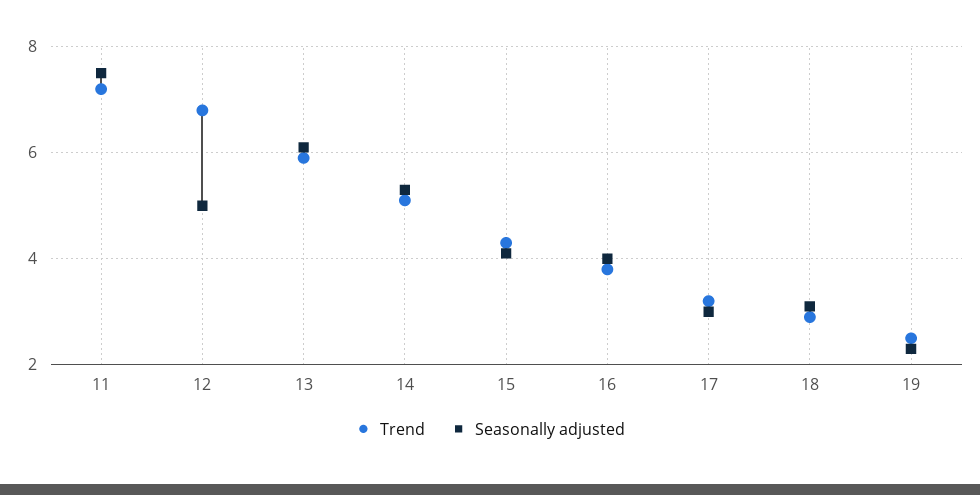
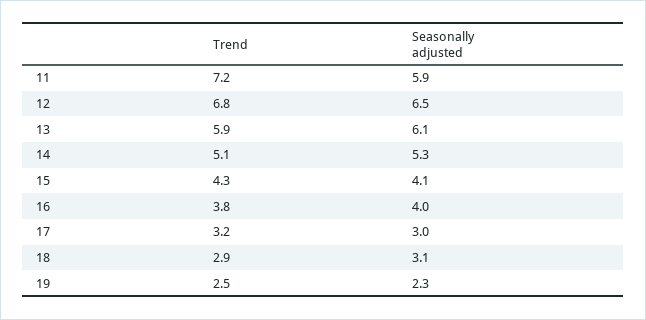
  {
    "Trend": {
      "11": 7.2,
      "12": 6.8,
      "13": 5.9,
      "14": 5.1,
      "15": 4.3,
      "16": 3.8,
      "17": 3.2,
      "18": 2.9,
      "19": 2.5
    },
    "Seasonally adjusted": {
-     "11": 7.5,
+     "11": 5.9,
-     "12": 5,
+     "12": 6.5,
      "13": 6.1,
      "14": 5.3,
      "15": 4.1,
      "16": 4,
      "17": 3,
      "18": 3.1,
      "19": 2.3
    }
  }

